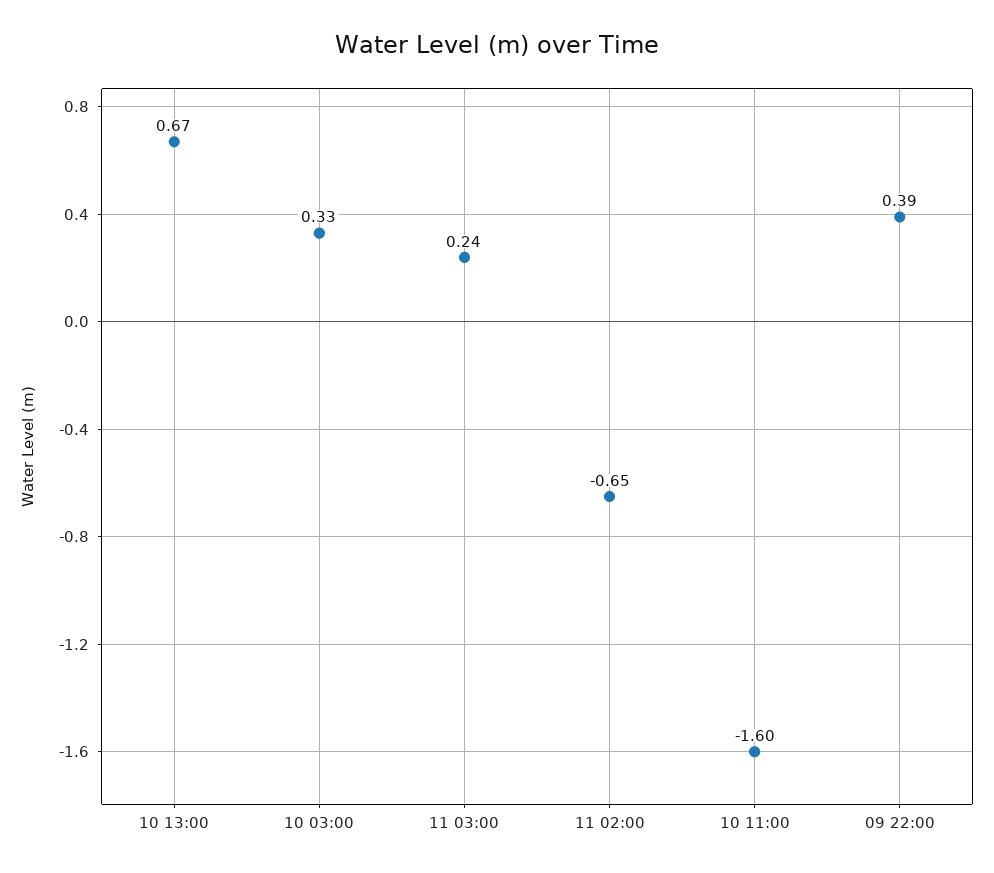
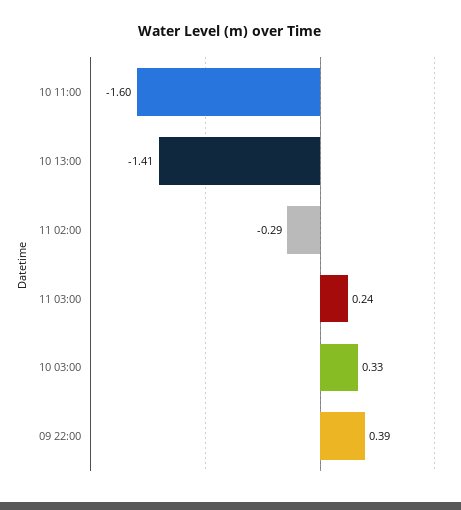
  {
-   "10 13:00": 0.67,
+   "10 13:00": -1.41,
    "10 03:00": 0.33,
    "11 03:00": 0.24,
-   "11 02:00": -0.65,
+   "11 02:00": -0.29,
    "10 11:00": -1.6,
    "09 22:00": 0.39
  }

